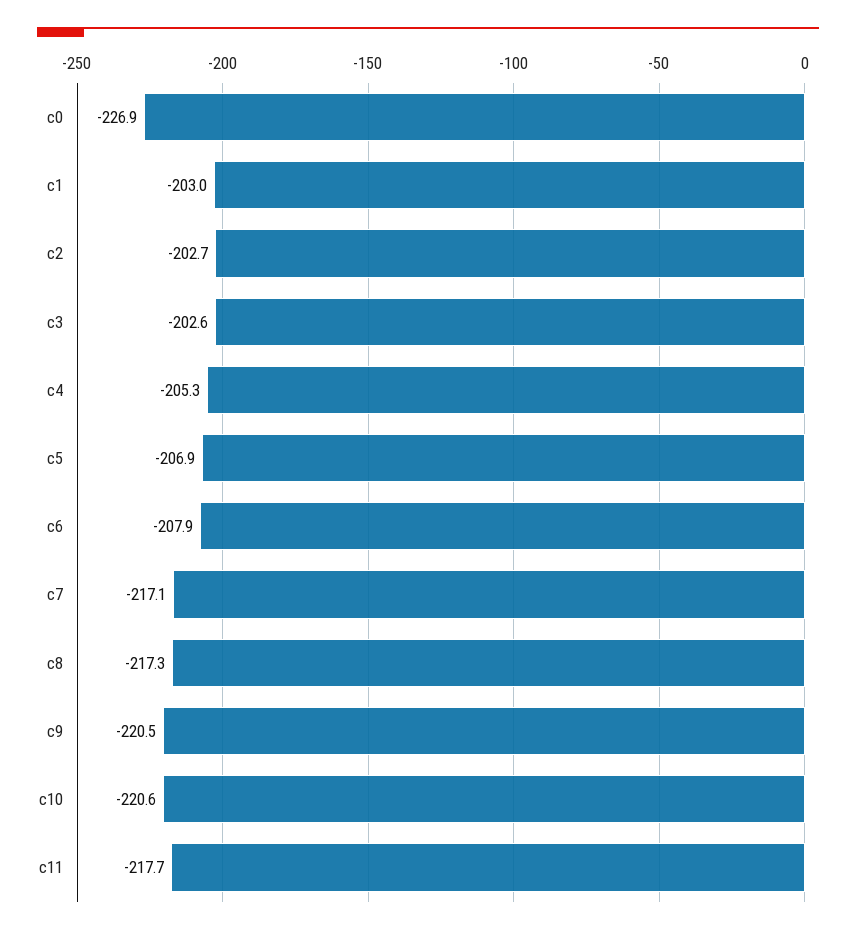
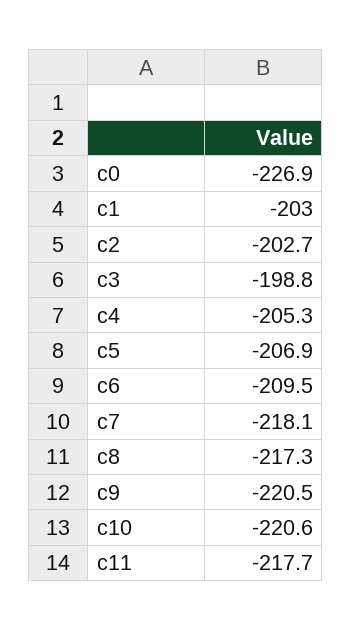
  {
    "c0": -226.9,
    "c1": -203,
    "c2": -202.7,
-   "c3": -202.6,
+   "c3": -198.8,
    "c4": -205.3,
    "c5": -206.9,
-   "c6": -207.9,
+   "c6": -209.5,
-   "c7": -217.1,
+   "c7": -218.1,
    "c8": -217.3,
    "c9": -220.5,
    "c10": -220.6,
    "c11": -217.7
  }

